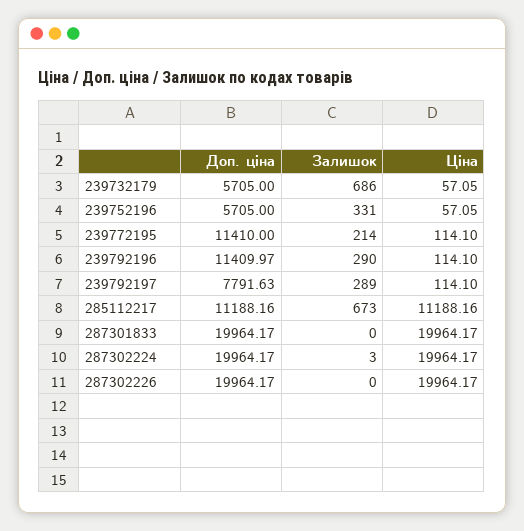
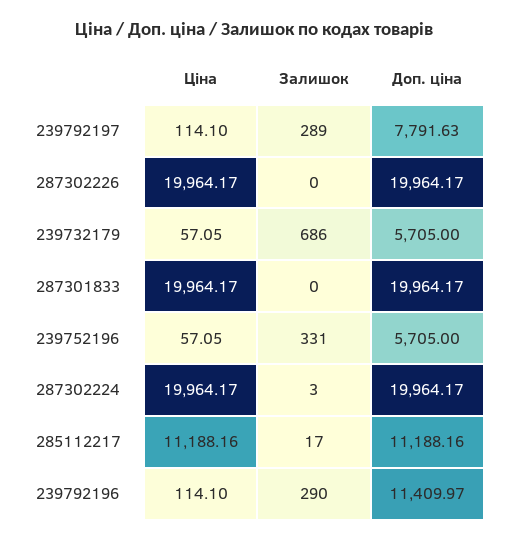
  {
    "Доп. ціна": {
      "239732179": 5705,
      "239752196": 5705,
-     "239772195": 11410,
      "239792196": 11409.97,
      "239792197": 7791.63,
      "285112217": 11188.16,
      "287301833": 19964.17,
      "287302224": 19964.17,
      "287302226": 19964.17
    },
    "Залишок": {
      "239732179": 686,
      "239752196": 331,
-     "239772195": 214,
      "239792196": 290,
      "239792197": 289,
-     "285112217": 673,
+     "285112217": 17,
      "287301833": 0,
      "287302224": 3,
      "287302226": 0
    },
    "Ціна": {
      "239732179": 57.05,
      "239752196": 57.05,
-     "239772195": 114.1,
      "239792196": 114.1,
      "239792197": 114.1,
      "285112217": 11188.16,
      "287301833": 19964.17,
      "287302224": 19964.17,
      "287302226": 19964.17
    }
  }

